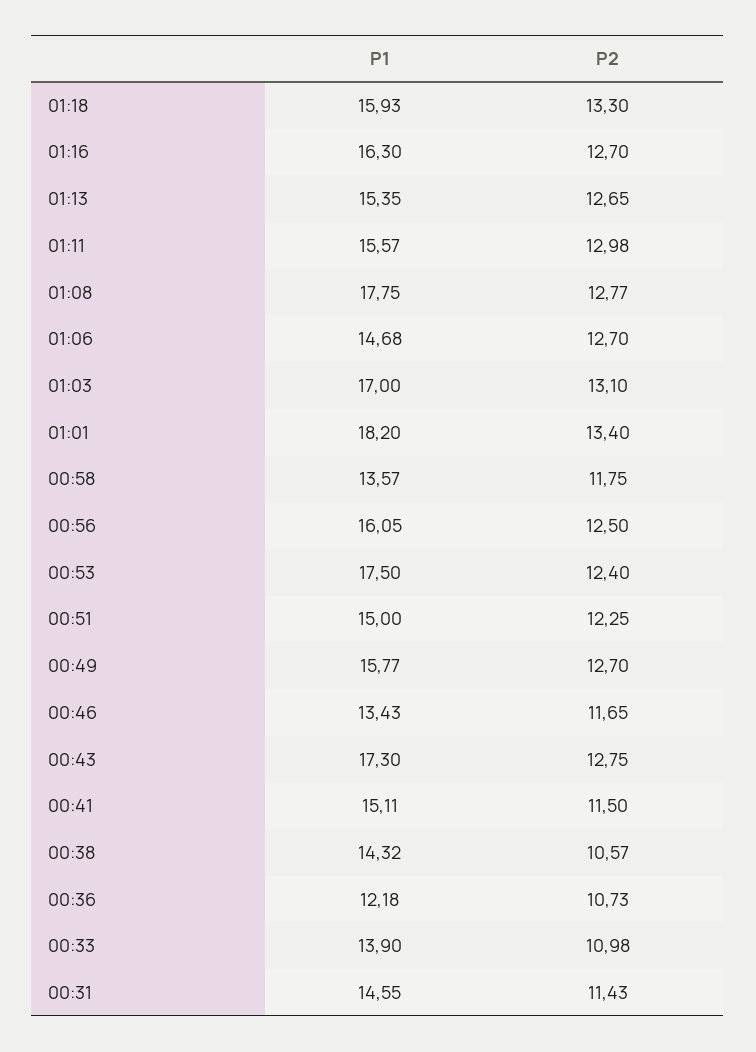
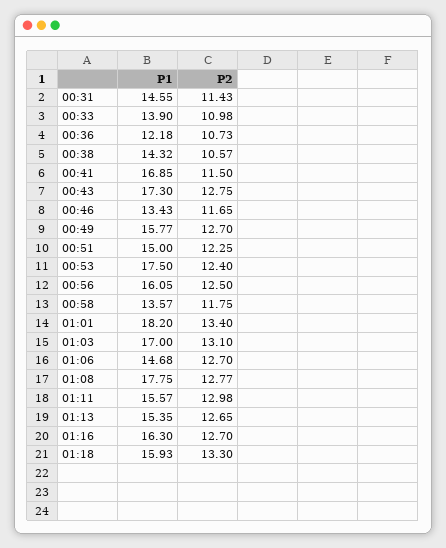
  {
    "P1": {
      "01:18": 15.93,
      "01:16": 16.3,
      "01:13": 15.35,
      "01:11": 15.57,
      "01:08": 17.75,
      "01:06": 14.68,
      "01:03": 17,
      "01:01": 18.2,
      "00:58": 13.57,
      "00:56": 16.05,
      "00:53": 17.5,
      "00:51": 15,
      "00:49": 15.77,
      "00:46": 13.43,
      "00:43": 17.3,
-     "00:41": 15.11,
+     "00:41": 16.85,
      "00:38": 14.32,
      "00:36": 12.18,
      "00:33": 13.9,
      "00:31": 14.55
    },
    "P2": {
      "01:18": 13.3,
      "01:16": 12.7,
      "01:13": 12.65,
      "01:11": 12.98,
      "01:08": 12.77,
      "01:06": 12.7,
      "01:03": 13.1,
      "01:01": 13.4,
      "00:58": 11.75,
      "00:56": 12.5,
      "00:53": 12.4,
      "00:51": 12.25,
      "00:49": 12.7,
      "00:46": 11.65,
      "00:43": 12.75,
      "00:41": 11.5,
      "00:38": 10.57,
      "00:36": 10.73,
      "00:33": 10.98,
      "00:31": 11.43
    }
  }

